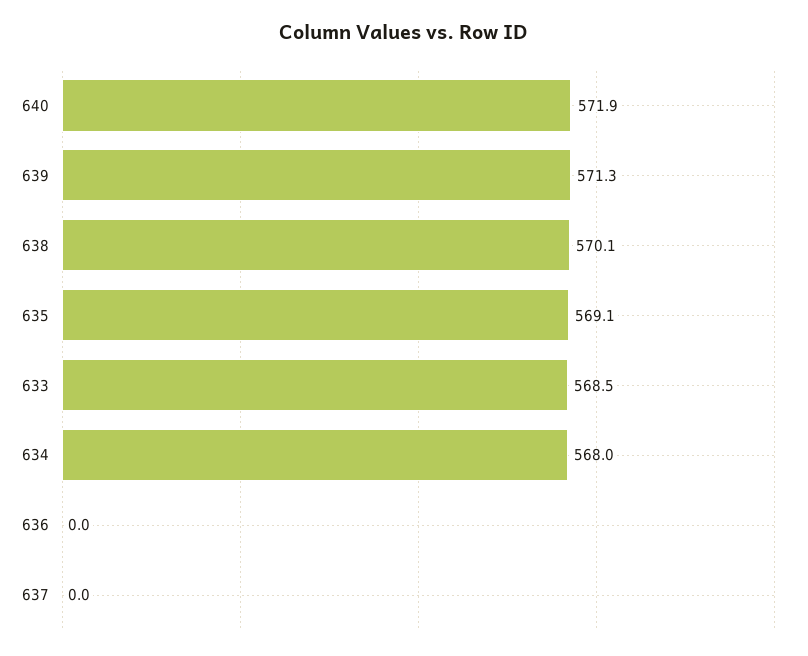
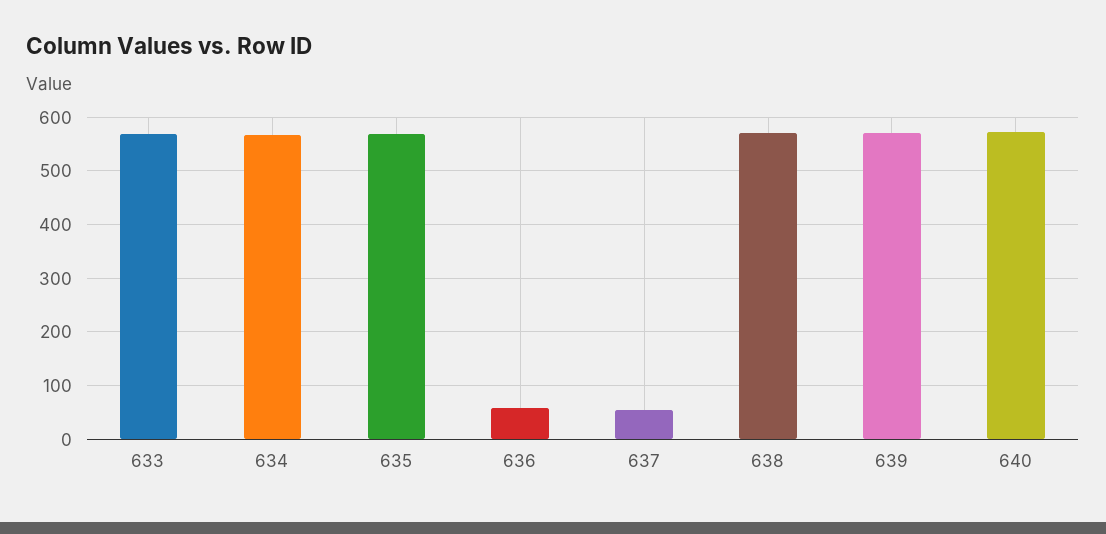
  {
    "640": 571.9,
    "639": 571.3,
    "638": 570.1,
    "635": 569.1,
    "633": 568.5,
    "634": 568,
-   "636": 0,
+   "636": 60,
-   "637": 0
+   "637": 60
  }

